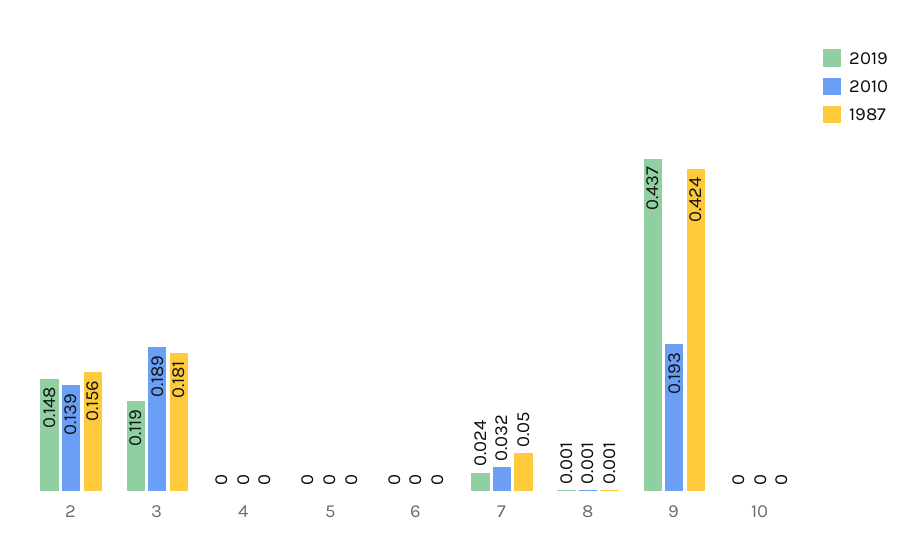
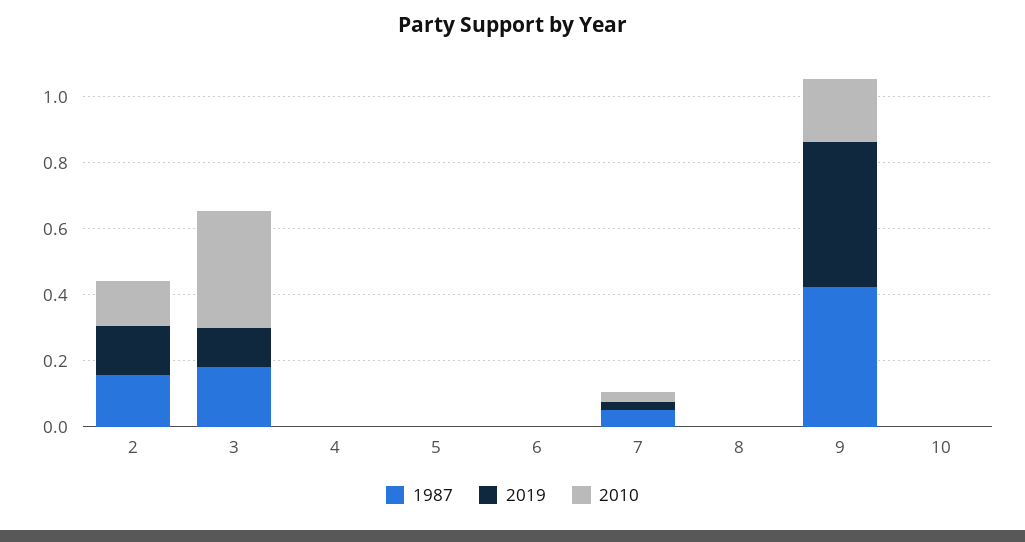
  {
    "2019": {
      "2": 0.148,
      "3": 0.119,
      "4": 0,
      "5": 0,
      "6": 0,
      "7": 0.024,
      "8": 0.001,
      "9": 0.437,
      "10": 0
    },
    "2010": {
      "2": 0.139,
-     "3": 0.189,
+     "3": 0.35,
      "4": 0,
      "5": 0,
      "6": 0,
      "7": 0.032,
      "8": 0.001,
      "9": 0.193,
      "10": 0
    },
    "1987": {
      "2": 0.156,
      "3": 0.181,
      "4": 0,
      "5": 0,
      "6": 0,
      "7": 0.05,
      "8": 0.001,
      "9": 0.424,
      "10": 0
    }
  }

